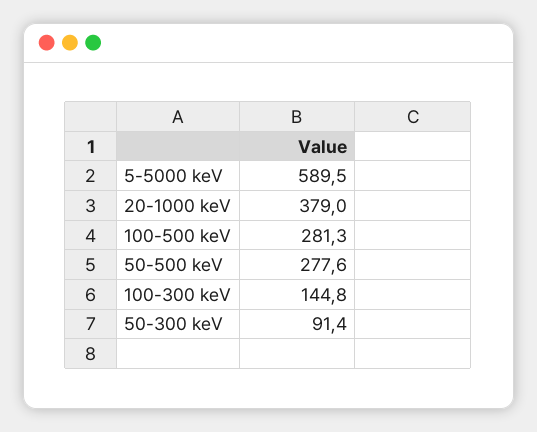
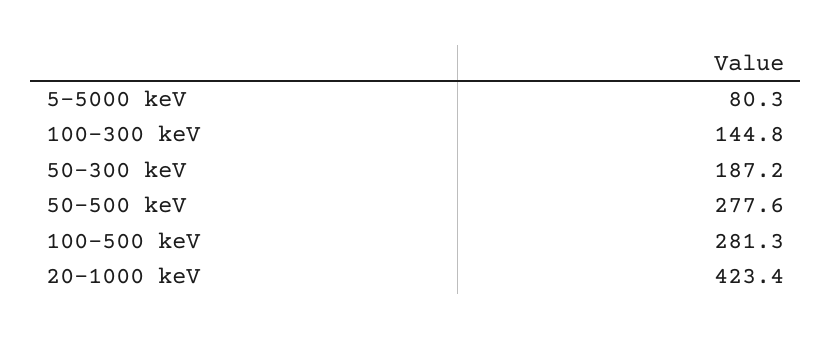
  {
-   "5-5000 keV": 589.5,
+   "5-5000 keV": 80.3,
-   "20-1000 keV": 379,
+   "20-1000 keV": 423.4,
    "100-500 keV": 281.3,
    "50-500 keV": 277.6,
    "100-300 keV": 144.8,
-   "50-300 keV": 91.4
+   "50-300 keV": 187.2
  }

